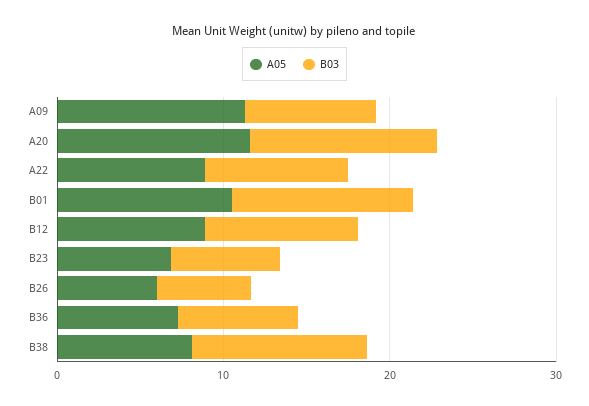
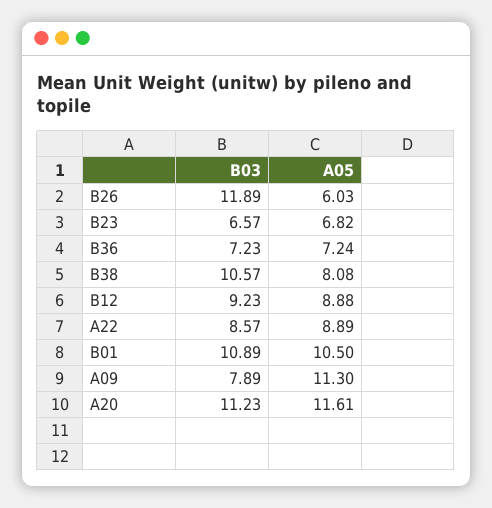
  {
    "A05": {
      "A09": 11.3,
      "A20": 11.61,
      "A22": 8.89,
      "B01": 10.5,
      "B12": 8.88,
      "B23": 6.82,
      "B26": 6.03,
      "B36": 7.24,
      "B38": 8.08
    },
    "B03": {
      "A09": 7.89,
      "A20": 11.23,
      "A22": 8.57,
      "B01": 10.89,
      "B12": 9.23,
      "B23": 6.57,
-     "B26": 6,
+     "B26": 11.89,
      "B36": 7.23,
      "B38": 10.57
    }
  }

